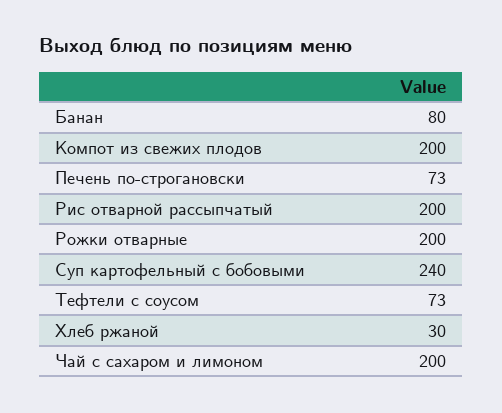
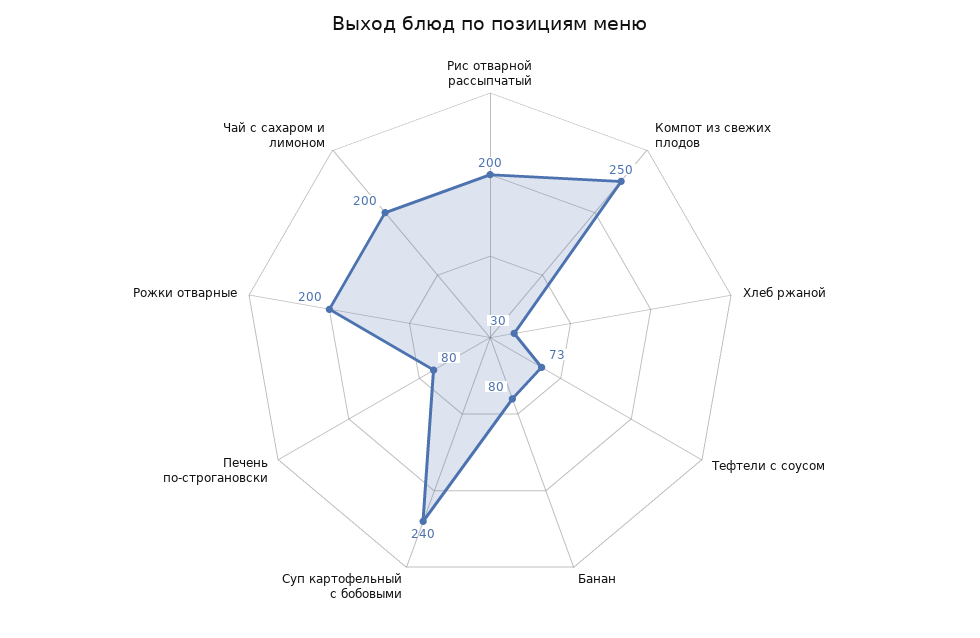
  {
    "Банан": 80,
-   "Компот из свежих плодов": 200,
+   "Компот из свежих плодов": 250,
-   "Печень по-строгановски": 73,
+   "Печень по-строгановски": 80,
    "Рис отварной рассыпчатый": 200,
    "Рожки отварные": 200,
    "Суп картофельный с бобовыми": 240,
    "Тефтели с соусом": 73,
    "Хлеб ржаной": 30,
    "Чай с сахаром и лимоном": 200
  }

